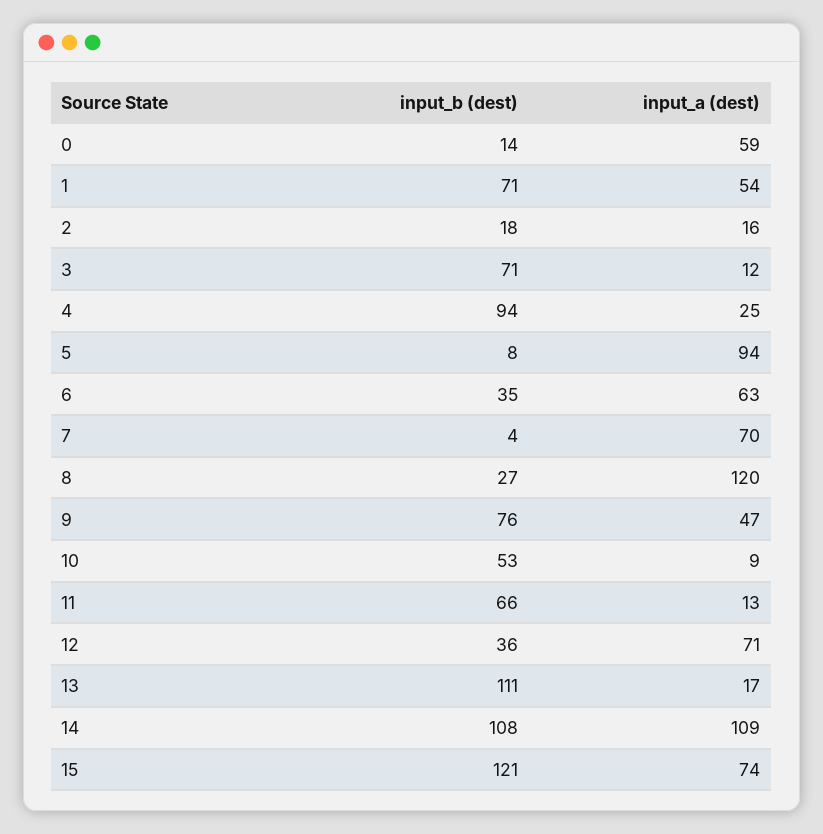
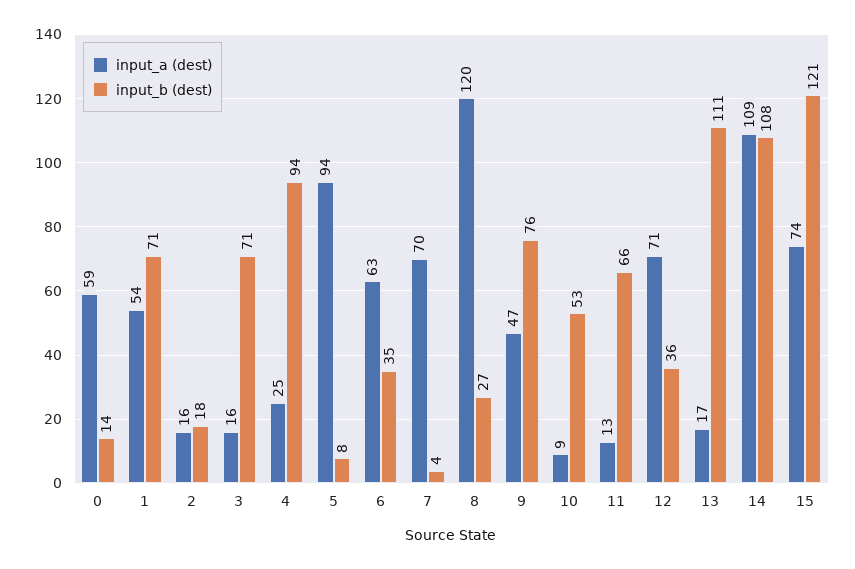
  {
    "input_b (dest)": {
      "0": 14,
      "1": 71,
      "2": 18,
      "3": 71,
      "4": 94,
      "5": 8,
      "6": 35,
      "7": 4,
      "8": 27,
      "9": 76,
      "10": 53,
      "11": 66,
      "12": 36,
      "13": 111,
      "14": 108,
      "15": 121
    },
    "input_a (dest)": {
      "0": 59,
      "1": 54,
      "2": 16,
-     "3": 12,
+     "3": 16,
      "4": 25,
      "5": 94,
      "6": 63,
      "7": 70,
      "8": 120,
      "9": 47,
      "10": 9,
      "11": 13,
      "12": 71,
      "13": 17,
      "14": 109,
      "15": 74
    }
  }

